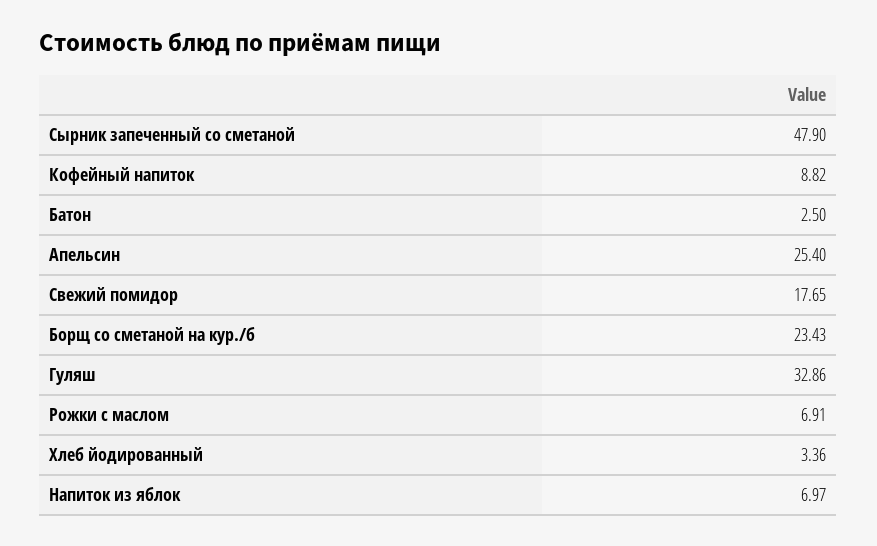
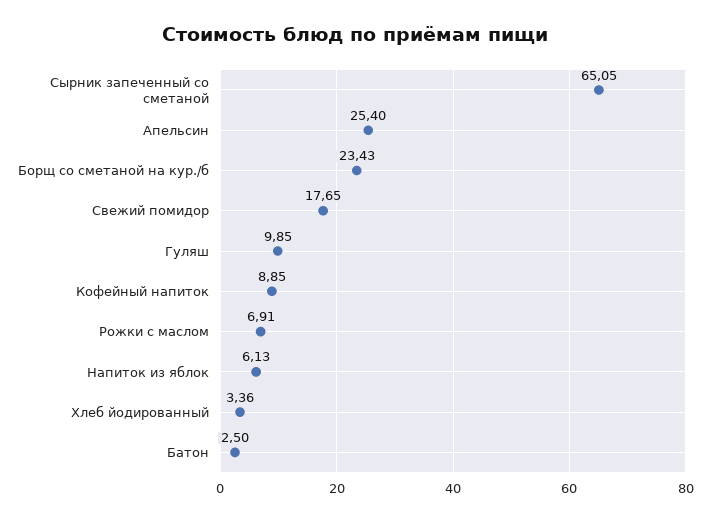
  {
-   "Сырник запеченный со сметаной": 47.9,
+   "Сырник запеченный со сметаной": 65.05,
-   "Кофейный напиток": 8.82,
+   "Кофейный напиток": 8.85,
    "Батон": 2.5,
    "Апельсин": 25.4,
    "Свежий помидор": 17.65,
    "Борщ со сметаной на кур./б": 23.43,
-   "Гуляш": 32.86,
+   "Гуляш": 9.85,
    "Рожки с маслом": 6.91,
    "Хлеб йодированный": 3.36,
-   "Напиток из яблок": 6.97
+   "Напиток из яблок": 6.13
  }

